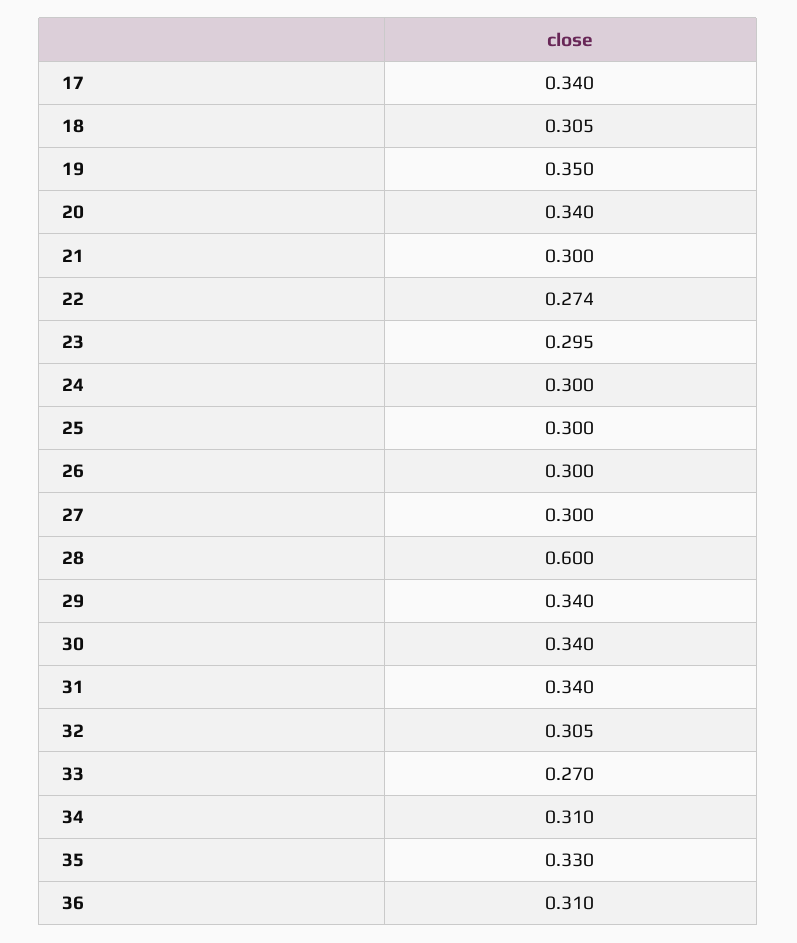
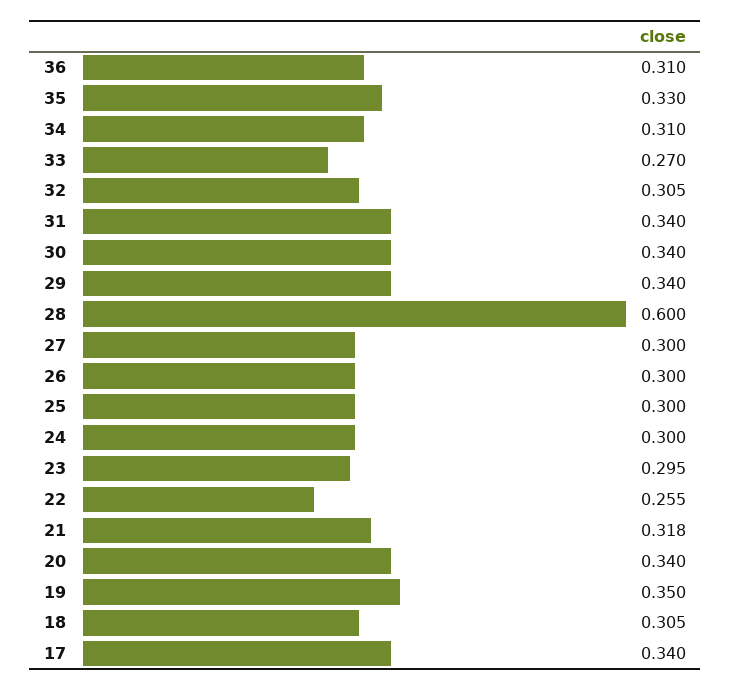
  {
    "17": 0.34,
    "18": 0.305,
    "19": 0.35,
    "20": 0.34,
-   "21": 0.3,
+   "21": 0.318,
-   "22": 0.274,
+   "22": 0.255,
    "23": 0.295,
    "24": 0.3,
    "25": 0.3,
    "26": 0.3,
    "27": 0.3,
    "28": 0.6,
    "29": 0.34,
    "30": 0.34,
    "31": 0.34,
    "32": 0.305,
    "33": 0.27,
    "34": 0.31,
    "35": 0.33,
    "36": 0.31
  }

